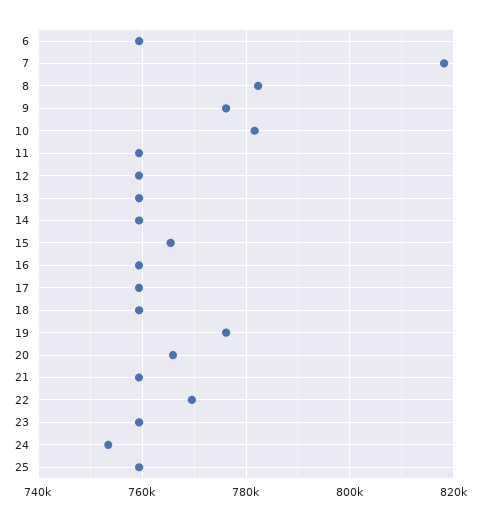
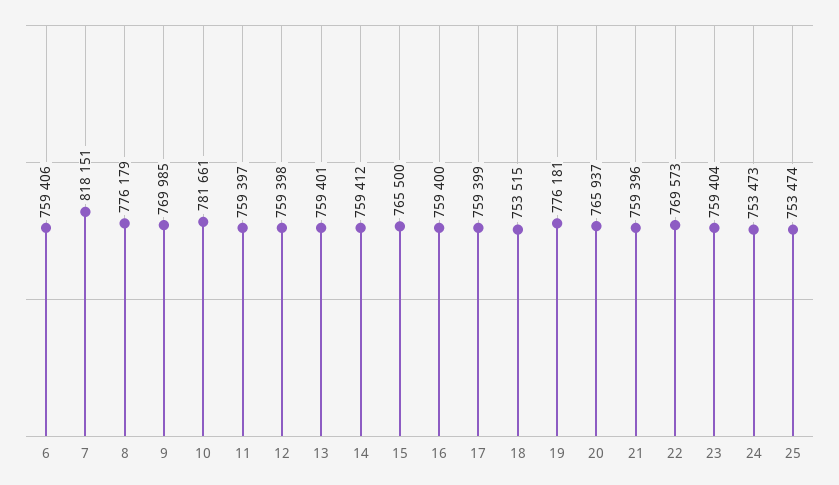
  {
    "6": 759406,
    "7": 818151,
-   "8": 782000,
+   "8": 776179,
-   "9": 776000,
+   "9": 769985,
    "10": 781661,
    "11": 759397,
    "12": 759398,
    "13": 759401,
    "14": 759412,
    "15": 765500,
    "16": 759400,
    "17": 759399,
-   "18": 760000,
+   "18": 753515,
    "19": 776181,
    "20": 765937,
    "21": 759396,
    "22": 769573,
    "23": 759404,
    "24": 753473,
-   "25": 760000
+   "25": 753474
  }

